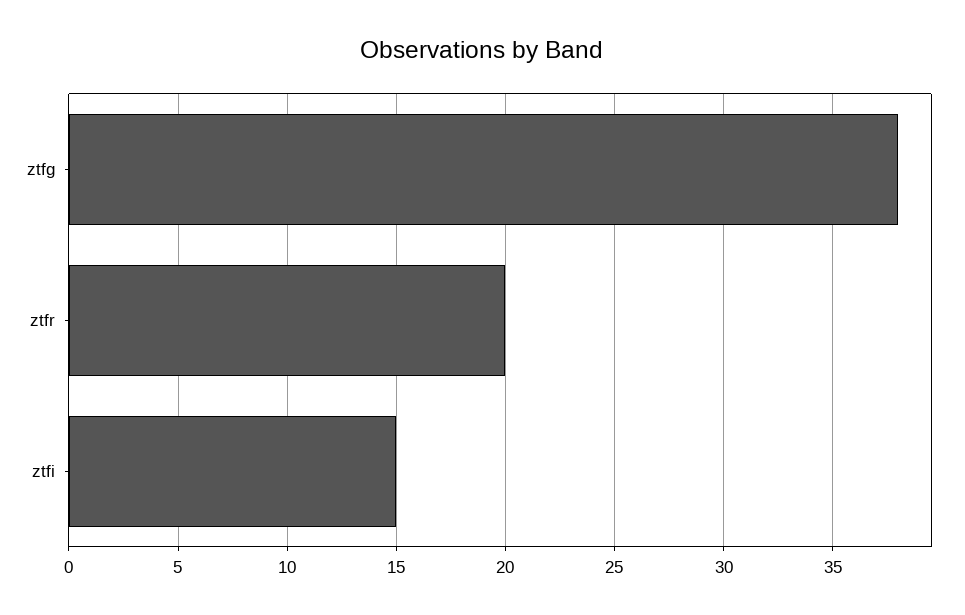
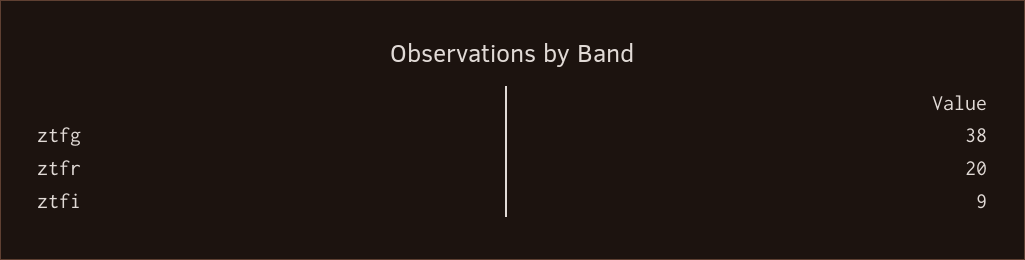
  {
    "ztfg": 38,
    "ztfr": 20,
-   "ztfi": 15
+   "ztfi": 9
  }

